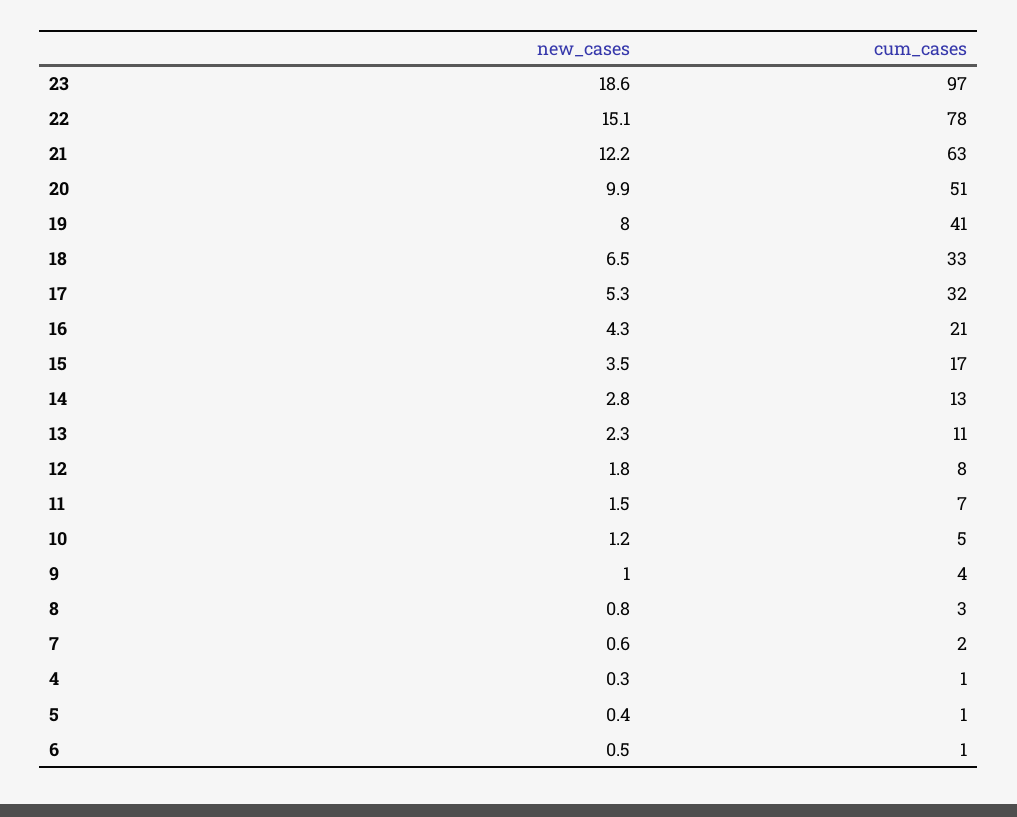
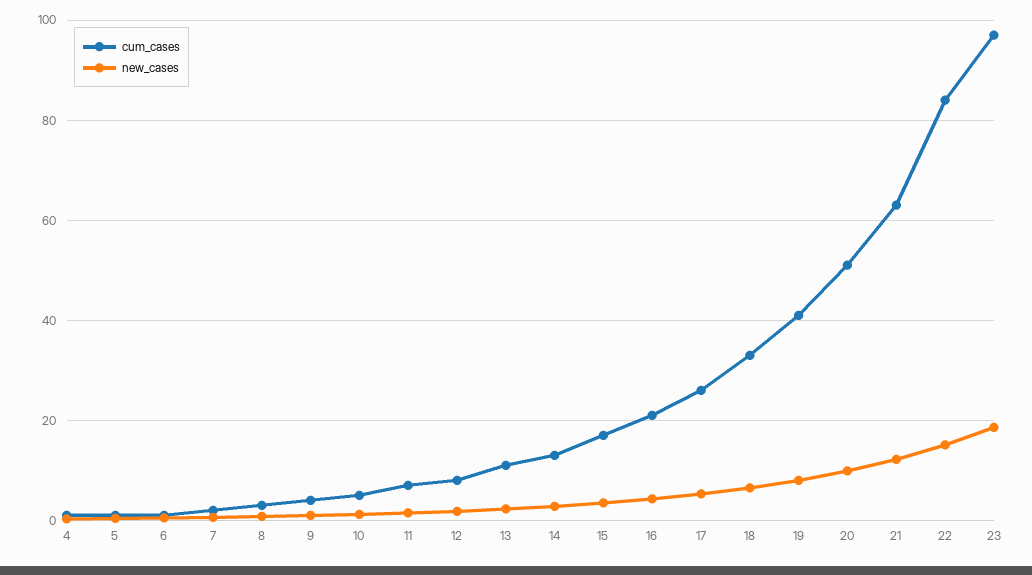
  {
    "new_cases": {
      "23": 18.6,
      "22": 15.1,
      "21": 12.2,
      "20": 9.9,
      "19": 8,
      "18": 6.5,
      "17": 5.3,
      "16": 4.3,
      "15": 3.5,
      "14": 2.8,
      "13": 2.3,
      "12": 1.8,
      "11": 1.5,
      "10": 1.2,
      "9": 1,
      "8": 0.8,
      "7": 0.6,
      "4": 0.3,
      "5": 0.4,
      "6": 0.5
    },
    "cum_cases": {
      "23": 97,
-     "22": 78,
+     "22": 84,
      "21": 63,
      "20": 51,
      "19": 41,
      "18": 33,
-     "17": 32,
+     "17": 26,
      "16": 21,
      "15": 17,
      "14": 13,
      "13": 11,
      "12": 8,
      "11": 7,
      "10": 5,
      "9": 4,
      "8": 3,
      "7": 2,
      "4": 1,
      "5": 1,
      "6": 1
    }
  }

